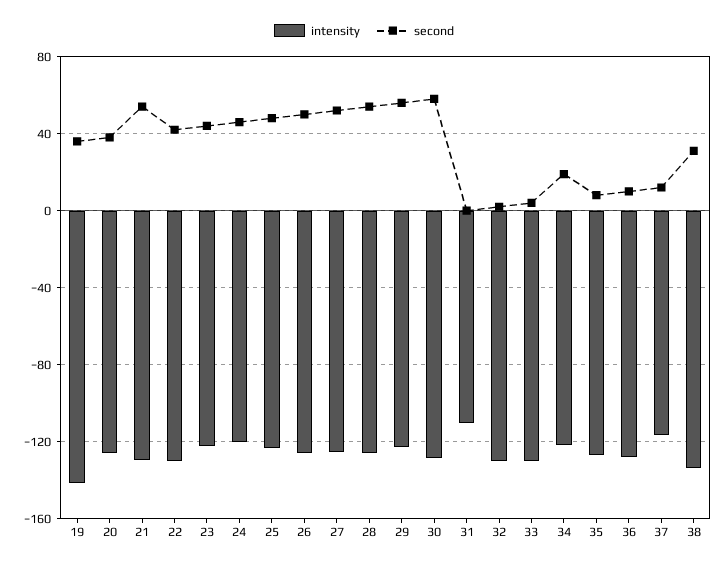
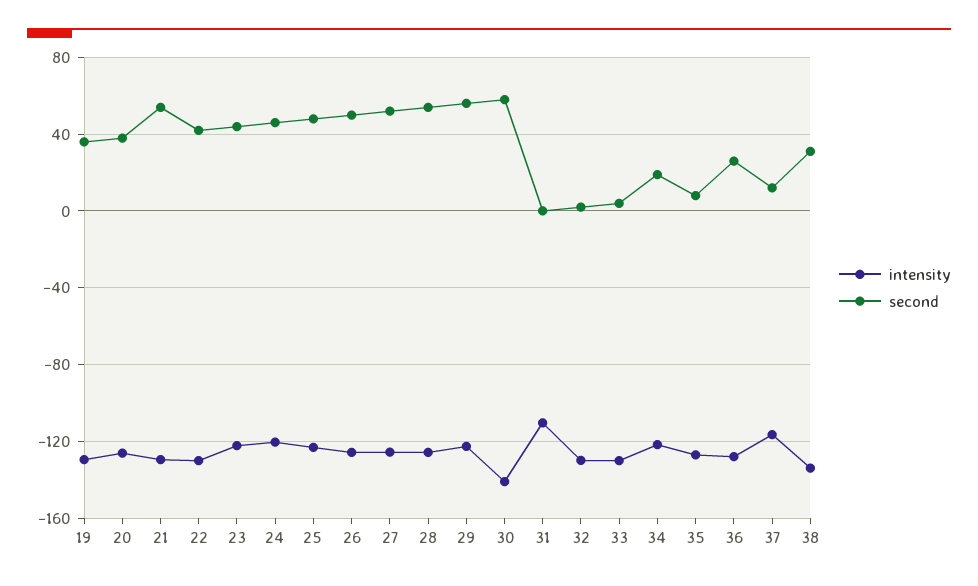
  {
    "intensity": {
-     "19": -140,
+     "19": -130,
      "20": -125,
      "21": -130,
      "22": -130,
      "23": -120,
      "24": -120,
      "25": -125,
      "26": -125,
      "27": -125,
      "28": -125,
      "29": -125,
-     "30": -130,
+     "30": -140,
      "31": -110,
      "32": -130,
      "33": -130,
      "34": -120,
      "35": -125,
      "36": -130,
      "37": -115,
      "38": -135
    },
    "second": {
      "19": 35,
      "20": 40,
      "21": 55,
      "22": 40,
      "23": 45,
      "24": 45,
      "25": 50,
      "26": 50,
      "27": 50,
      "28": 55,
      "29": 55,
      "30": 60,
      "31": 0,
      "32": 0,
      "33": 5,
      "34": 20,
      "35": 10,
-     "36": 10,
+     "36": 25,
      "37": 10,
      "38": 30
    }
  }

